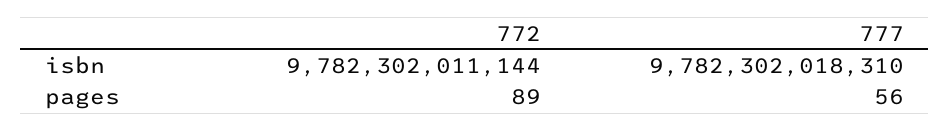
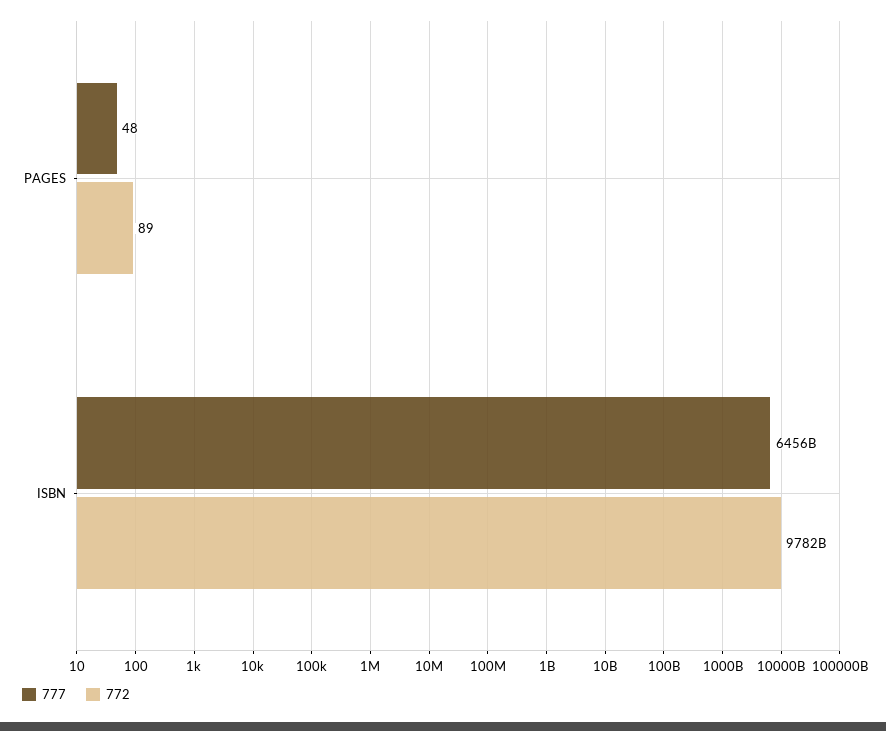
  {
    "772": {
      "isbn": 9782302011144,
      "pages": 89
    },
    "777": {
-     "isbn": 9782302018310,
+     "isbn": 6456000000000,
-     "pages": 56
+     "pages": 48
    }
  }

